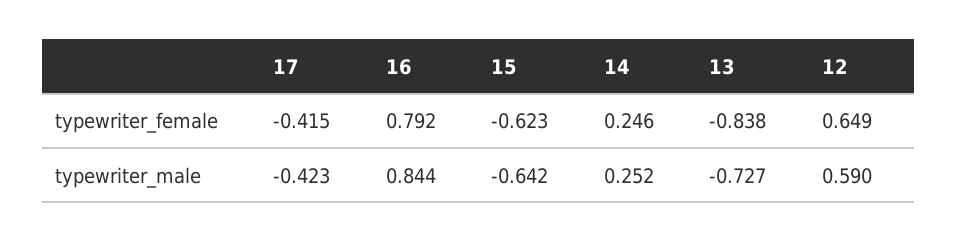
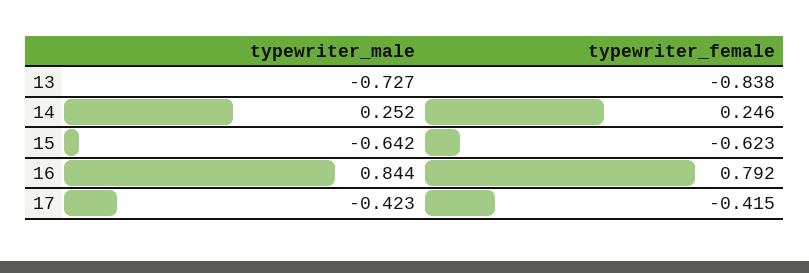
  {
    "17": {
      "typewriter_female": -0.415,
      "typewriter_male": -0.423
    },
    "16": {
      "typewriter_female": 0.792,
      "typewriter_male": 0.844
    },
    "15": {
      "typewriter_female": -0.623,
      "typewriter_male": -0.642
    },
    "14": {
      "typewriter_female": 0.246,
      "typewriter_male": 0.252
    },
    "13": {
      "typewriter_female": -0.838,
      "typewriter_male": -0.727
-   },
+   }
-   "12": {
-     "typewriter_female": 0.649,
-     "typewriter_male": 0.59
-   }
  }

